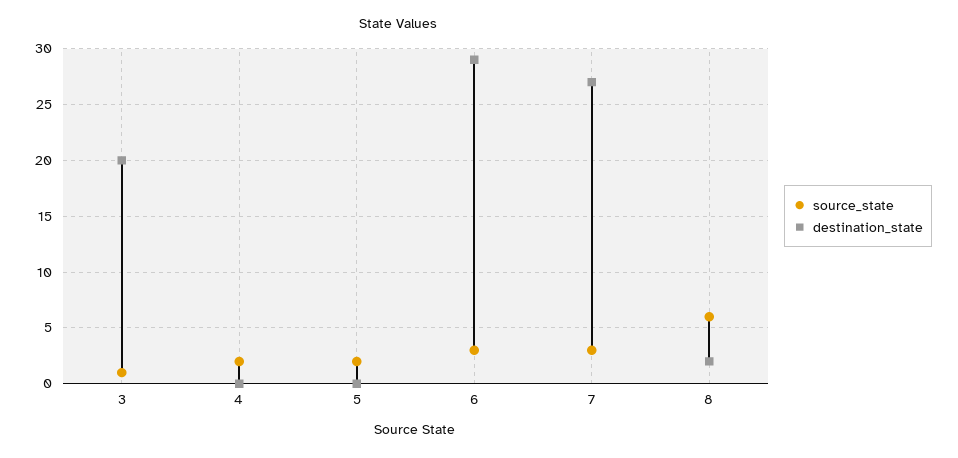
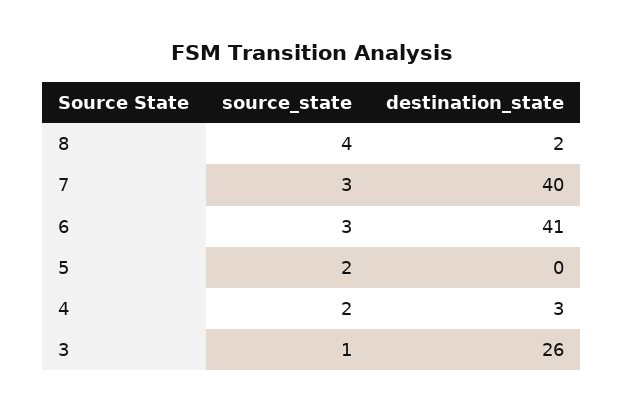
  {
    "source_state": {
      "3": 1,
      "4": 2,
      "5": 2,
      "6": 3,
      "7": 3,
-     "8": 6
+     "8": 4
    },
    "destination_state": {
-     "3": 20,
+     "3": 26,
-     "4": 0,
+     "4": 3,
      "5": 0,
-     "6": 29,
+     "6": 41,
-     "7": 27,
+     "7": 40,
      "8": 2
    }
  }

